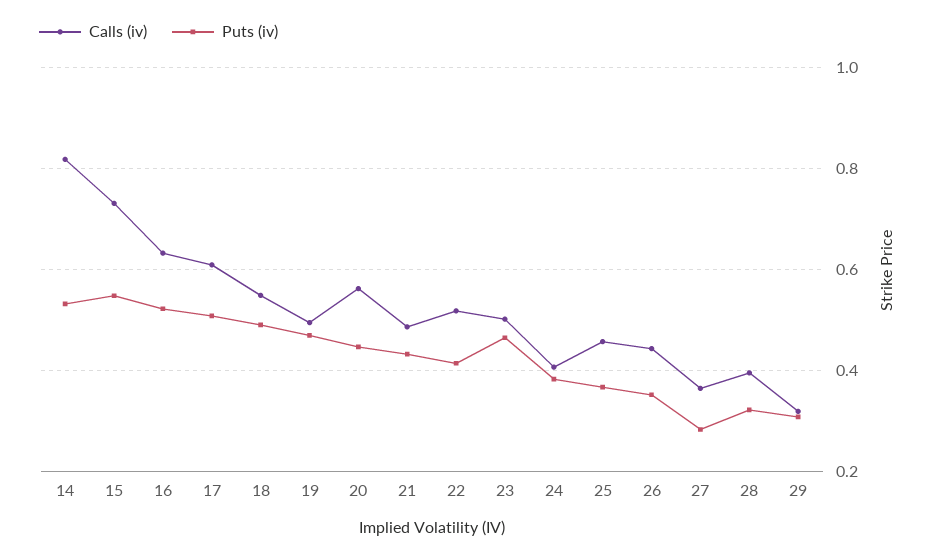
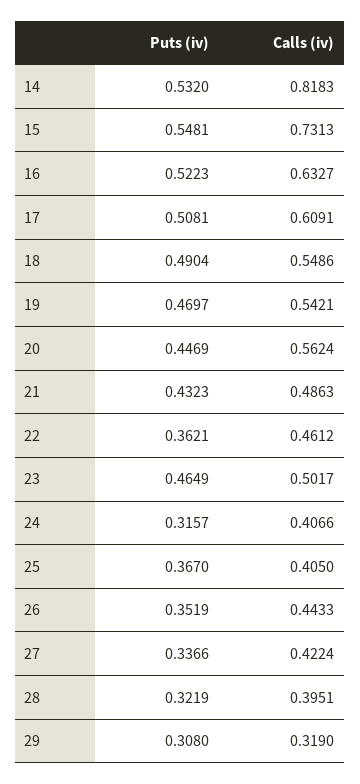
  {
    "Calls (iv)": {
      "14": 0.8183,
      "15": 0.7313,
      "16": 0.6327,
      "17": 0.6091,
      "18": 0.5486,
-     "19": 0.5,
+     "19": 0.5421,
      "20": 0.5624,
      "21": 0.4863,
-     "22": 0.52,
+     "22": 0.4612,
      "23": 0.5017,
      "24": 0.4066,
-     "25": 0.46,
+     "25": 0.405,
      "26": 0.4433,
-     "27": 0.36,
+     "27": 0.4224,
      "28": 0.3951,
      "29": 0.319
    },
    "Puts (iv)": {
      "14": 0.532,
      "15": 0.5481,
      "16": 0.5223,
      "17": 0.5081,
      "18": 0.4904,
      "19": 0.4697,
      "20": 0.4469,
      "21": 0.4323,
-     "22": 0.42,
+     "22": 0.3621,
      "23": 0.4649,
-     "24": 0.38,
+     "24": 0.3157,
      "25": 0.367,
      "26": 0.3519,
-     "27": 0.28,
+     "27": 0.3366,
      "28": 0.3219,
      "29": 0.308
    }
  }

